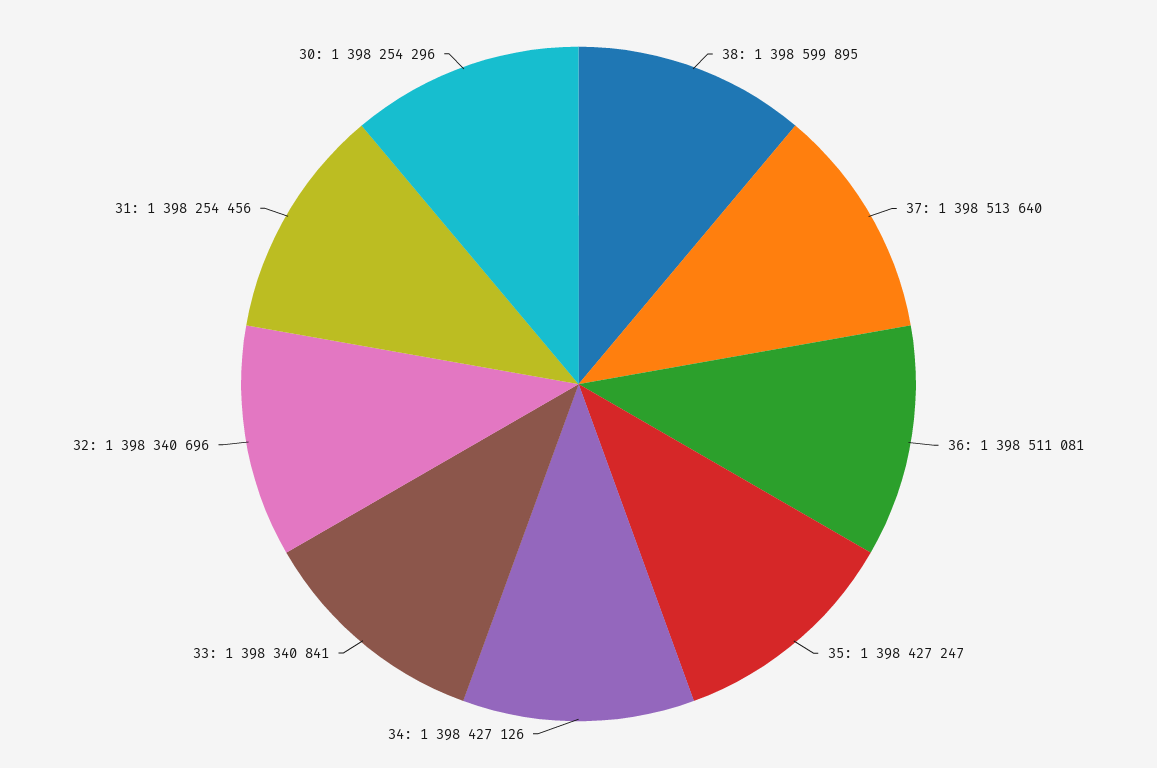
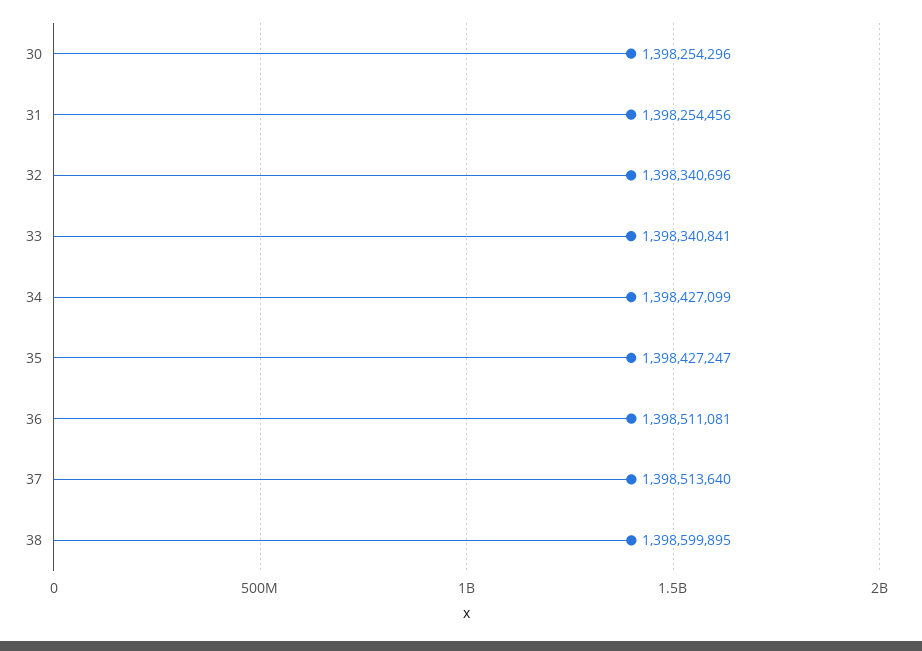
  {
    "38": 1398599895,
    "37": 1398513640,
    "36": 1398511081,
    "35": 1398427247,
-   "34": 1398427126,
+   "34": 1398427099,
    "33": 1398340841,
    "32": 1398340696,
    "31": 1398254456,
    "30": 1398254296
  }

